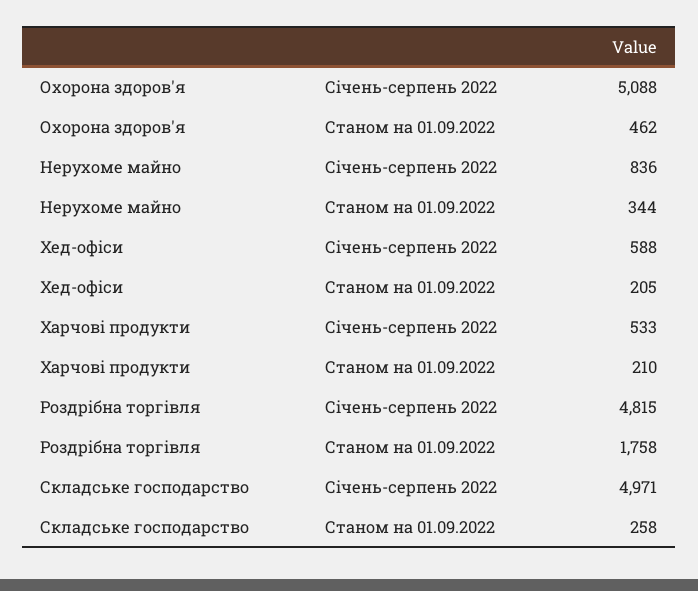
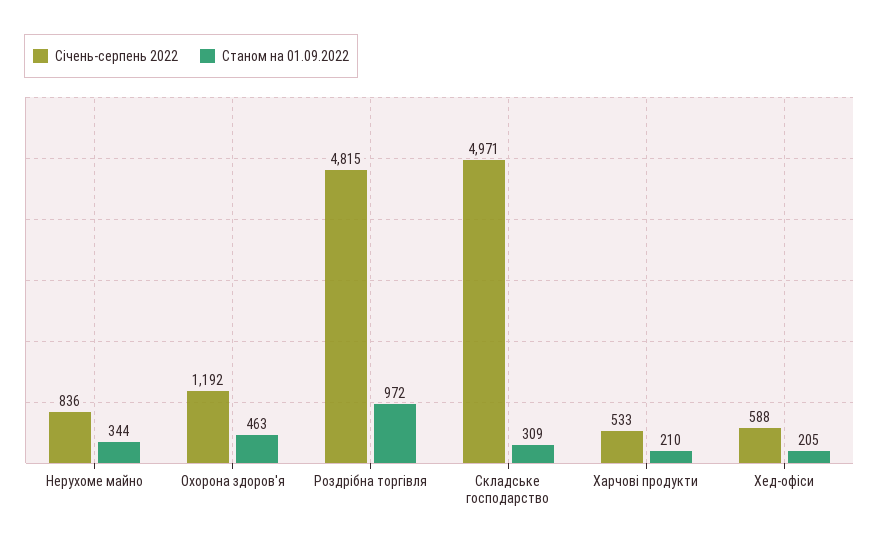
  {
    "Січень-серпень 2022": {
-     "Охорона здоров'я": 5088,
+     "Охорона здоров'я": 1192,
      "Нерухоме майно": 836,
      "Хед-офіси": 588,
      "Харчові продукти": 533,
      "Роздрібна торгівля": 4815,
      "Складське господарство": 4971
    },
    "Станом на 01.09.2022": {
-     "Охорона здоров'я": 462,
+     "Охорона здоров'я": 463,
      "Нерухоме майно": 344,
      "Хед-офіси": 205,
      "Харчові продукти": 210,
-     "Роздрібна торгівля": 1758,
+     "Роздрібна торгівля": 972,
-     "Складське господарство": 258
+     "Складське господарство": 309
    }
  }

